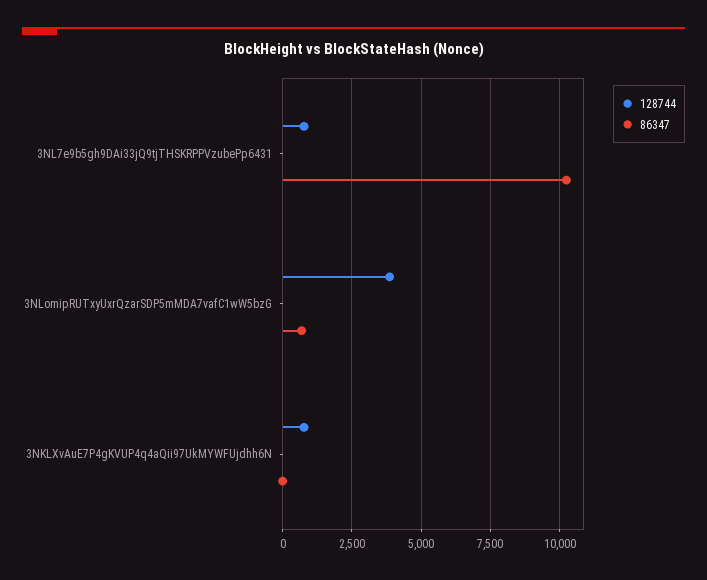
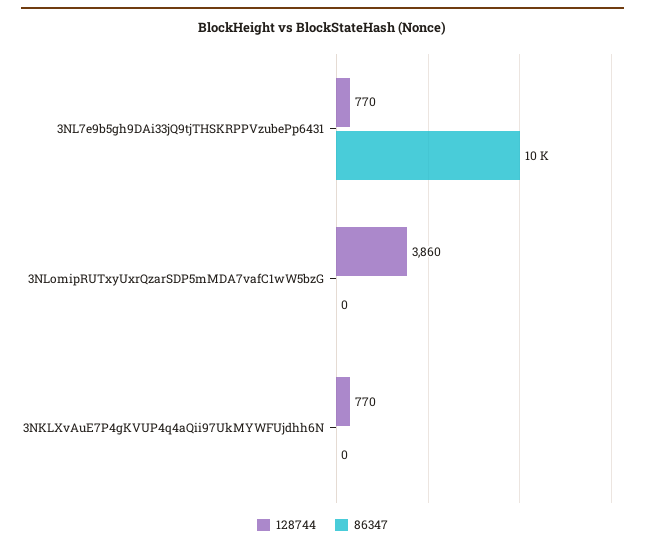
  {
    "128744": {
      "3NL7e9b5gh9DAi33jQ9tjTHSKRPPVzubePp6431": 770,
      "3NLomipRUTxyUxrQzarSDP5mMDA7vafC1wW5bzG": 3860,
      "3NKLXvAuE7P4gKVUP4q4aQii97UkMYWFUjdhh6N": 770
    },
    "86347": {
      "3NL7e9b5gh9DAi33jQ9tjTHSKRPPVzubePp6431": 10000,
-     "3NLomipRUTxyUxrQzarSDP5mMDA7vafC1wW5bzG": 750,
+     "3NLomipRUTxyUxrQzarSDP5mMDA7vafC1wW5bzG": 0,
      "3NKLXvAuE7P4gKVUP4q4aQii97UkMYWFUjdhh6N": 0
    }
  }

